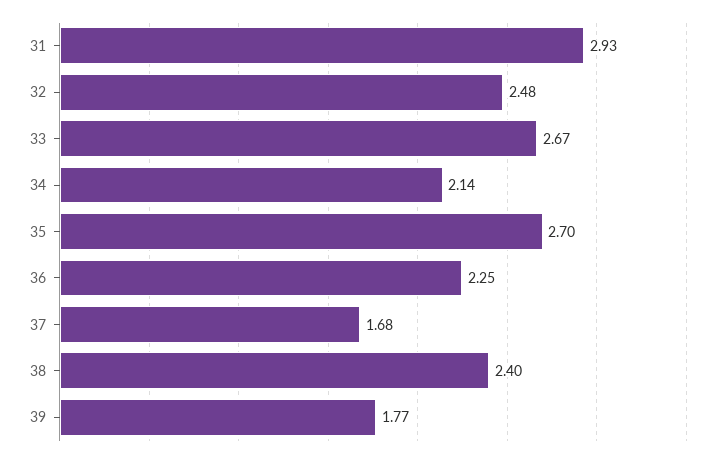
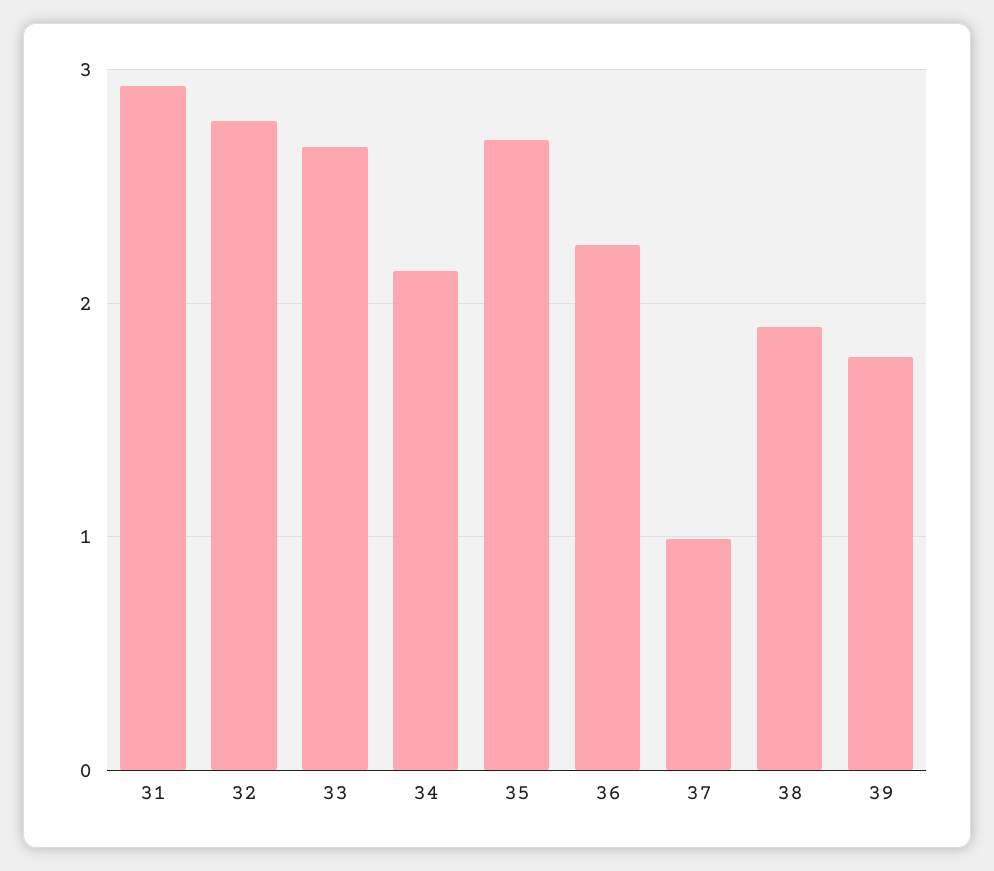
  {
    "31": 2.93,
-   "32": 2.48,
+   "32": 2.8,
    "33": 2.67,
    "34": 2.14,
    "35": 2.7,
    "36": 2.25,
-   "37": 1.68,
+   "37": 1,
-   "38": 2.4,
+   "38": 1.9,
    "39": 1.77
  }

